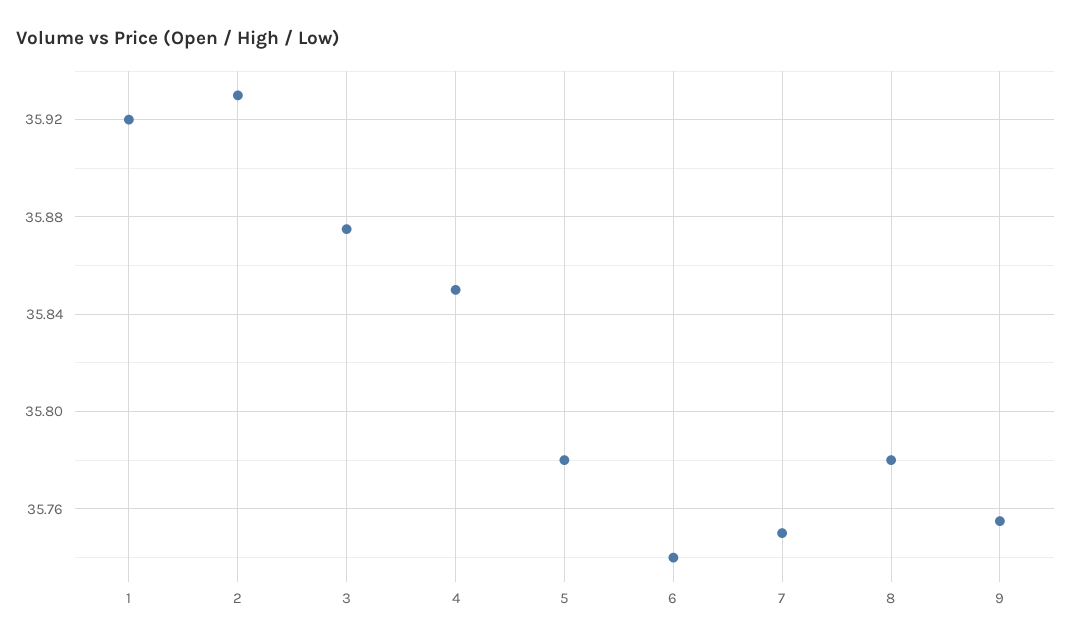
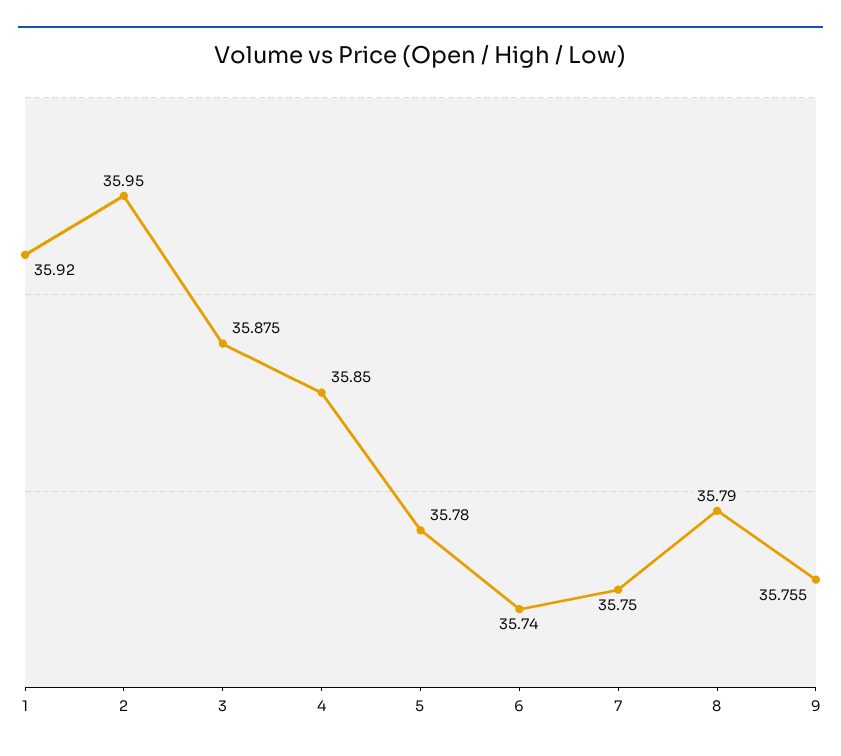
  {
    "1": 35.92,
-   "2": 35.93,
+   "2": 35.95,
    "3": 35.875,
    "4": 35.85,
    "5": 35.78,
    "6": 35.74,
    "7": 35.75,
-   "8": 35.78,
+   "8": 35.79,
    "9": 35.755
  }

